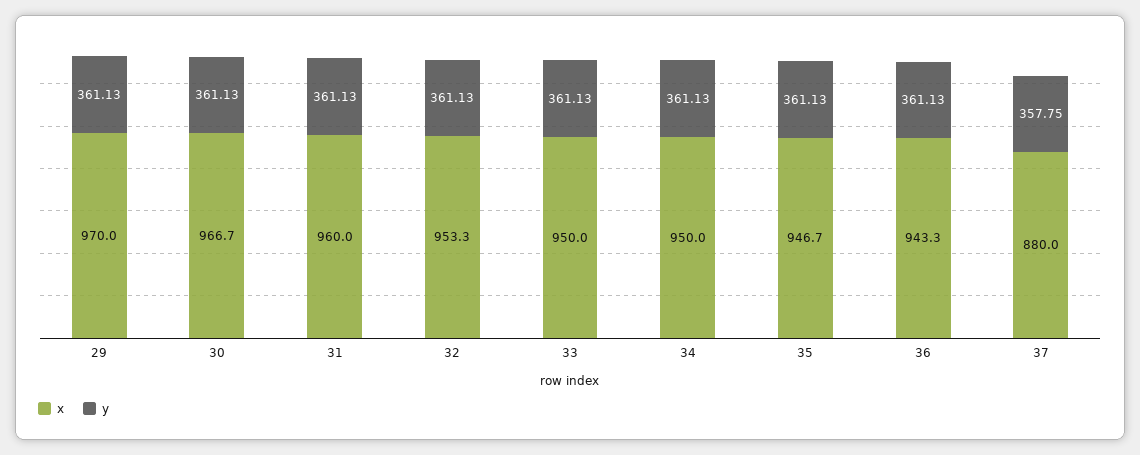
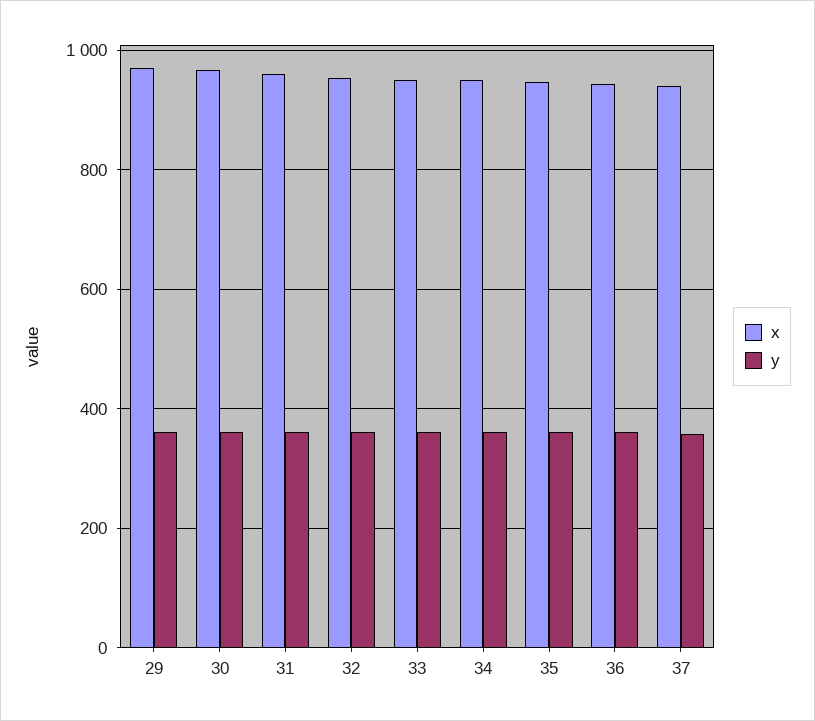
  {
    "x": {
      "29": 970,
      "30": 966.7,
      "31": 960,
      "32": 953.3,
      "33": 950,
      "34": 950,
      "35": 946.7,
      "36": 943.3,
-     "37": 880
+     "37": 940
    },
    "y": {
      "29": 361.13,
      "30": 361.13,
      "31": 361.13,
      "32": 361.13,
      "33": 361.13,
      "34": 361.13,
      "35": 361.13,
      "36": 361.13,
      "37": 357.75
    }
  }

